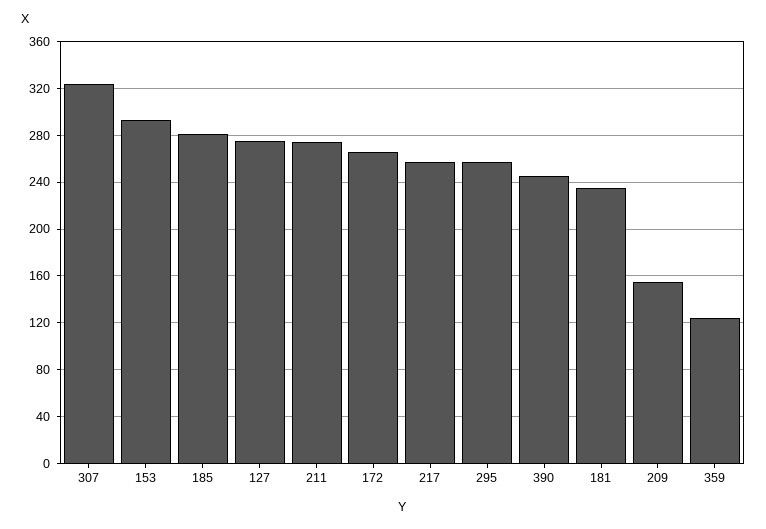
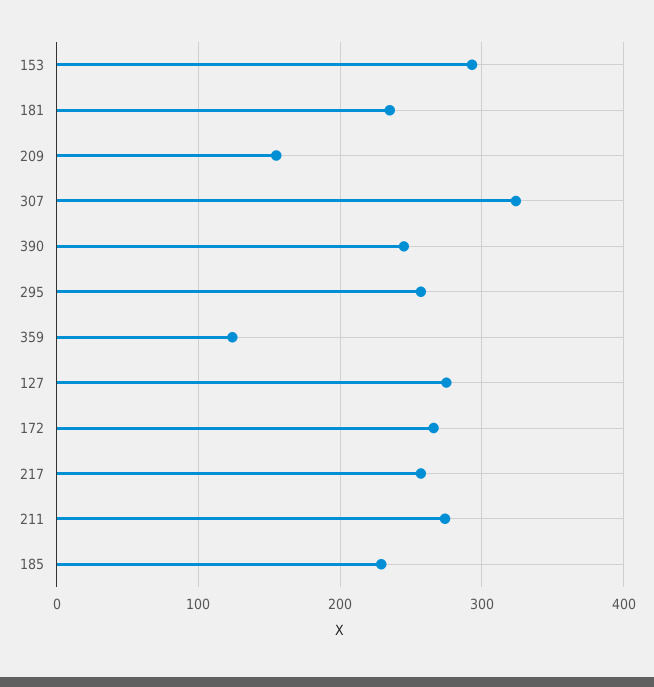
  {
    "307": 320,
    "153": 290,
-   "185": 280,
+   "185": 230,
    "127": 280,
    "211": 270,
    "172": 270,
    "217": 260,
    "295": 260,
    "390": 250,
    "181": 240,
    "209": 160,
    "359": 120
  }

